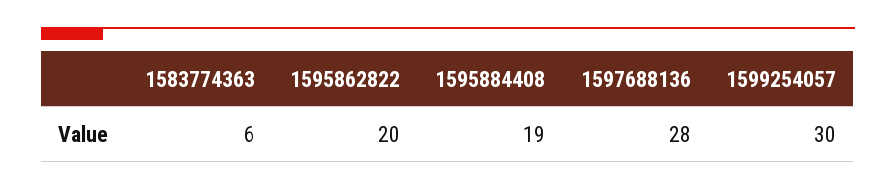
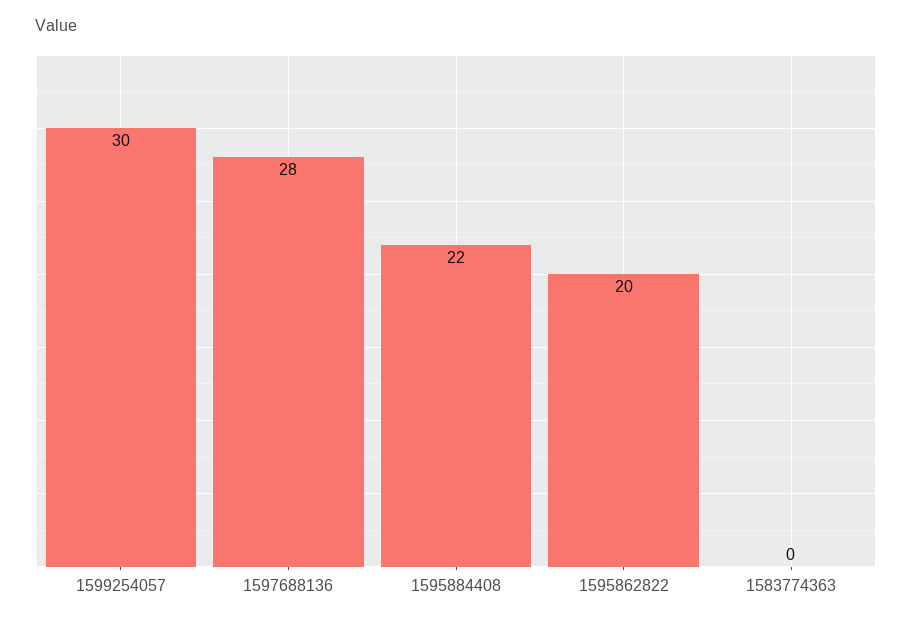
  {
-   "1583774363": 6,
+   "1583774363": 0,
    "1595862822": 20,
-   "1595884408": 19,
+   "1595884408": 22,
    "1597688136": 28,
    "1599254057": 30
  }

